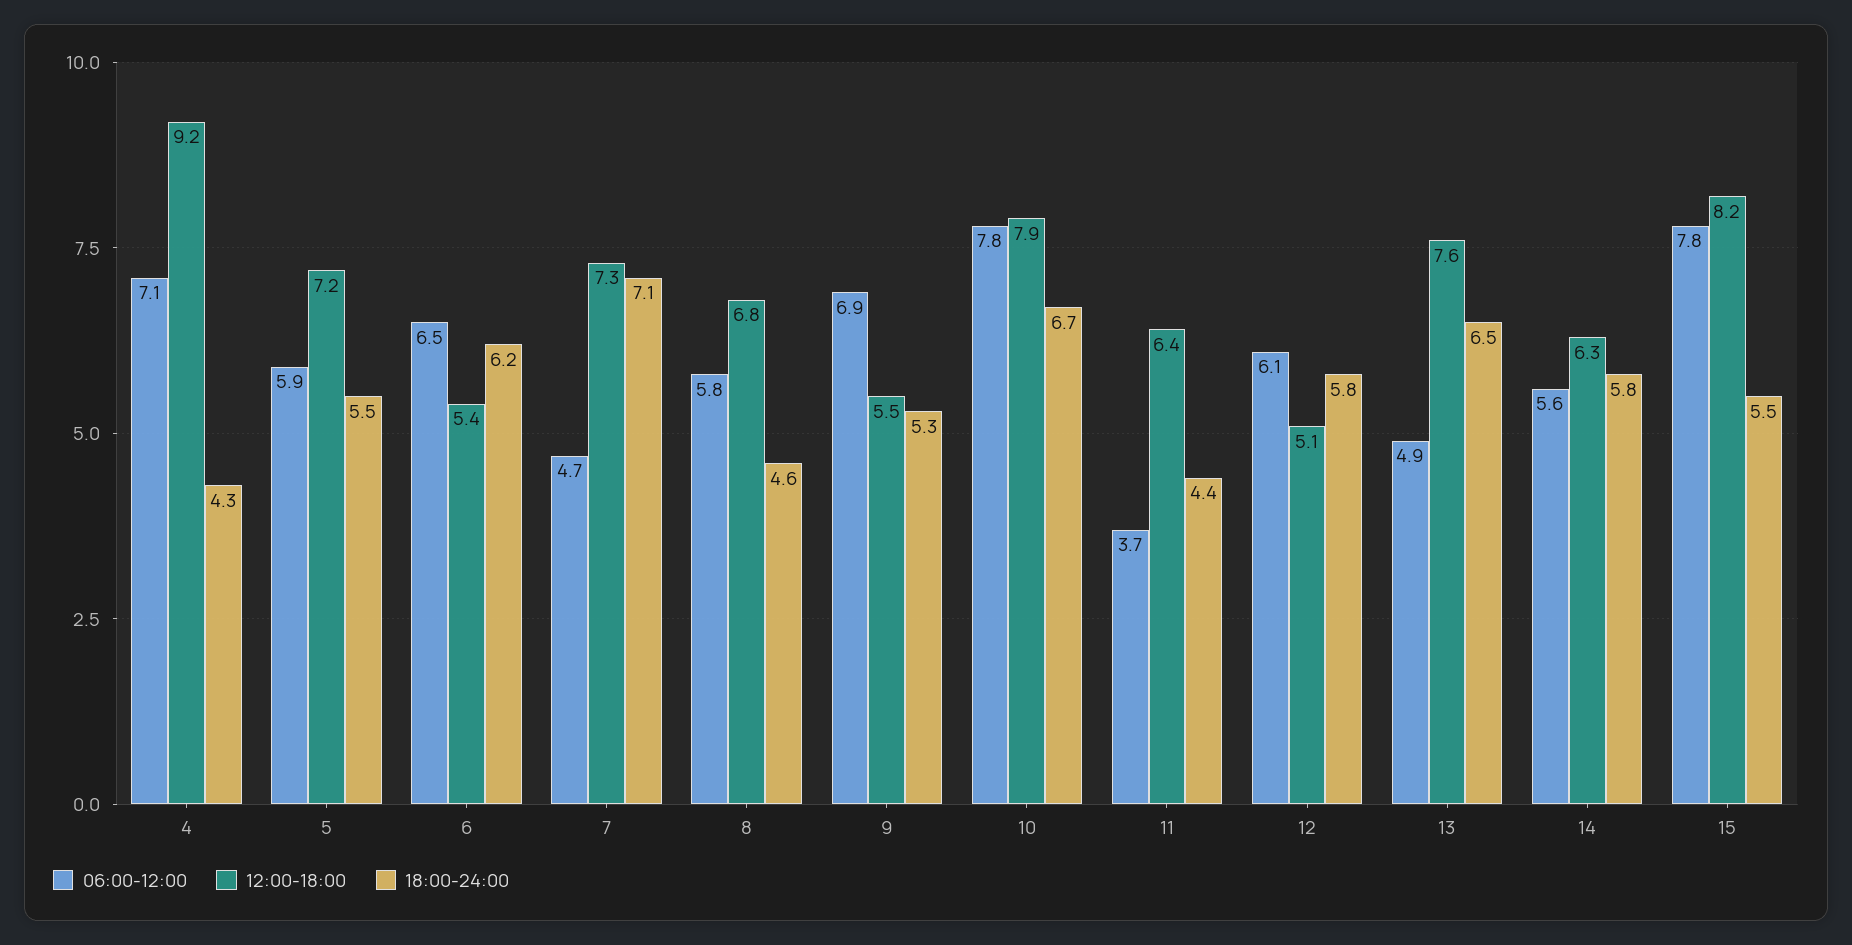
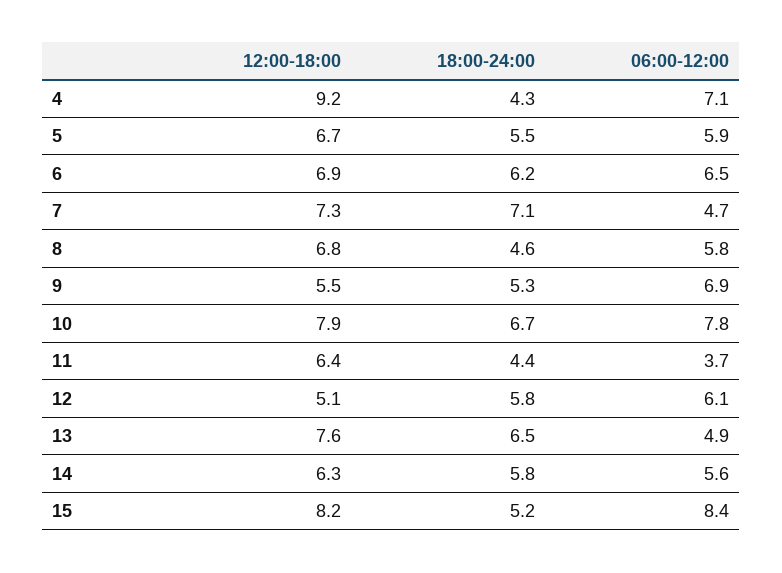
  {
    "06:00-12:00": {
      "4": 7.1,
      "5": 5.9,
      "6": 6.5,
      "7": 4.7,
      "8": 5.8,
      "9": 6.9,
      "10": 7.8,
      "11": 3.7,
      "12": 6.1,
      "13": 4.9,
      "14": 5.6,
-     "15": 7.8
+     "15": 8.4
    },
    "12:00-18:00": {
      "4": 9.2,
-     "5": 7.2,
+     "5": 6.7,
-     "6": 5.4,
+     "6": 6.9,
      "7": 7.3,
      "8": 6.8,
      "9": 5.5,
      "10": 7.9,
      "11": 6.4,
      "12": 5.1,
      "13": 7.6,
      "14": 6.3,
      "15": 8.2
    },
    "18:00-24:00": {
      "4": 4.3,
      "5": 5.5,
      "6": 6.2,
      "7": 7.1,
      "8": 4.6,
      "9": 5.3,
      "10": 6.7,
      "11": 4.4,
      "12": 5.8,
      "13": 6.5,
      "14": 5.8,
-     "15": 5.5
+     "15": 5.2
    }
  }

